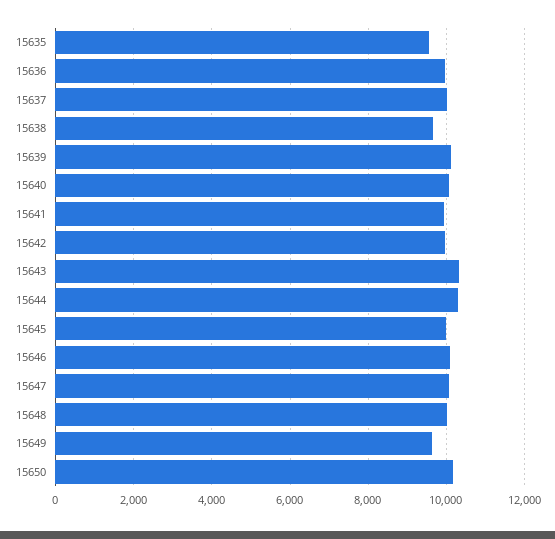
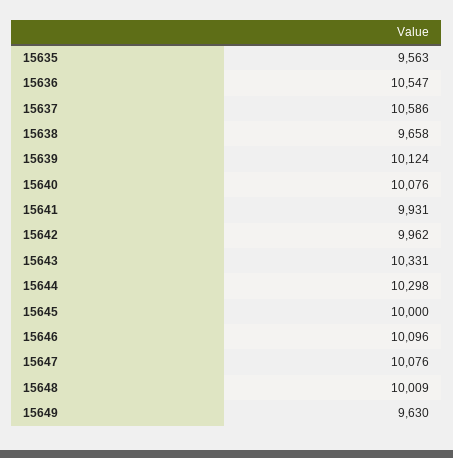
  {
    "15635": 9563,
-   "15636": 10000,
+   "15636": 10547,
-   "15637": 10000,
+   "15637": 10586,
    "15638": 9658,
    "15639": 10124,
    "15640": 10076,
    "15641": 9931,
    "15642": 9962,
    "15643": 10331,
    "15644": 10298,
    "15645": 10000,
    "15646": 10096,
    "15647": 10076,
    "15648": 10009,
-   "15649": 9630,
+   "15649": 9630
-   "15650": 10200
  }

